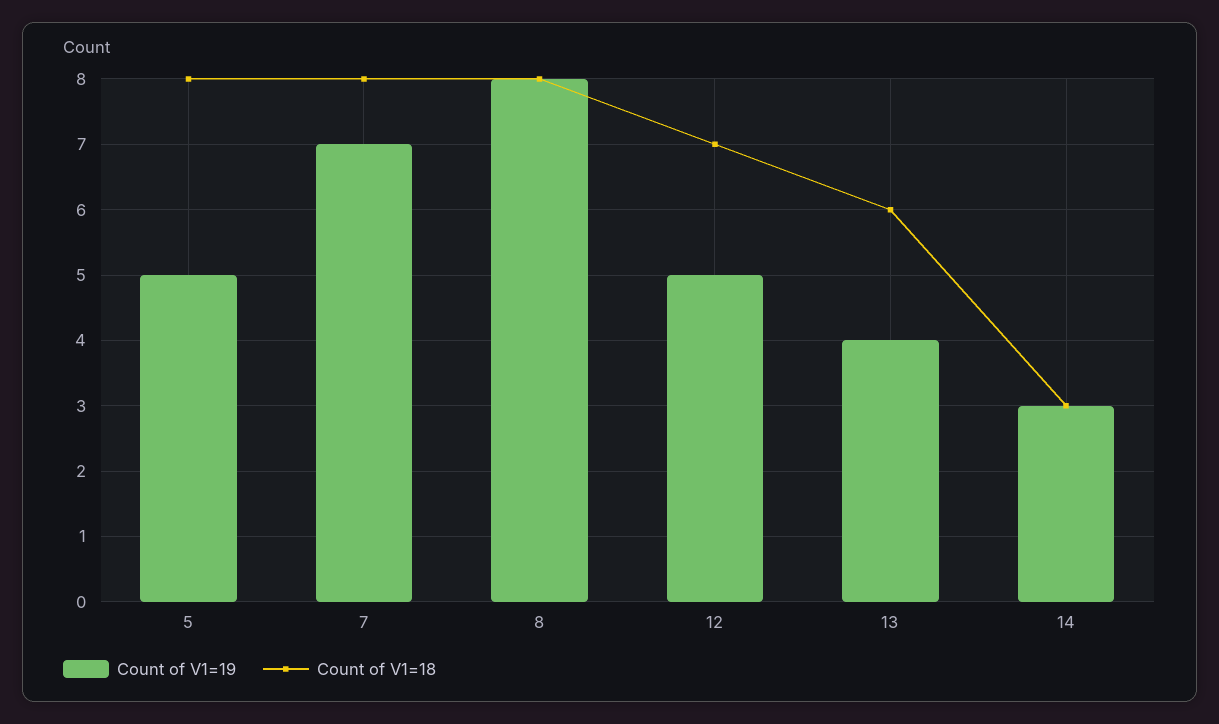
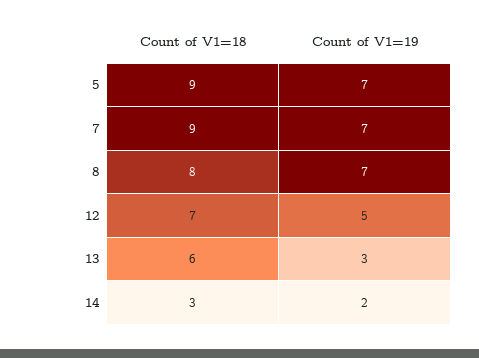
  {
    "Count of V1=19": {
-     "5": 5,
+     "5": 7,
      "7": 7,
-     "8": 8,
+     "8": 7,
      "12": 5,
-     "13": 4,
+     "13": 3,
-     "14": 3
+     "14": 2
    },
    "Count of V1=18": {
-     "5": 8,
+     "5": 9,
-     "7": 8,
+     "7": 9,
      "8": 8,
      "12": 7,
      "13": 6,
      "14": 3
    }
  }

